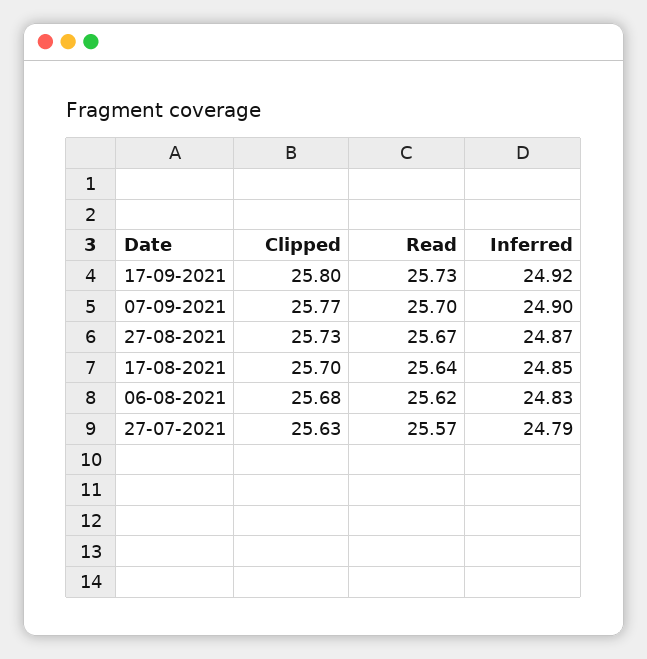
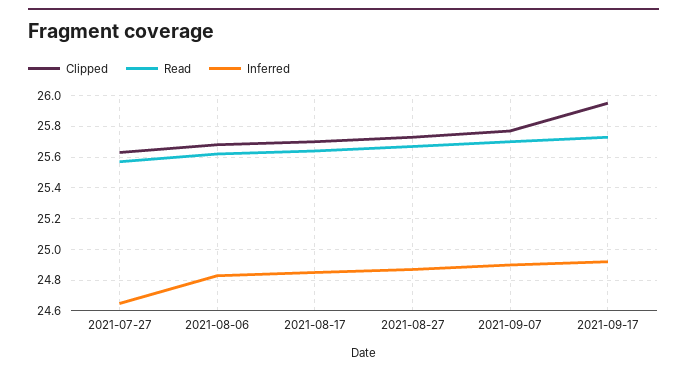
  {
    "Clipped": {
-     "17-09-2021": 25.8,
+     "17-09-2021": 25.95,
      "07-09-2021": 25.77,
      "27-08-2021": 25.73,
      "17-08-2021": 25.7,
      "06-08-2021": 25.68,
      "27-07-2021": 25.63
    },
    "Read": {
      "17-09-2021": 25.73,
      "07-09-2021": 25.7,
      "27-08-2021": 25.67,
      "17-08-2021": 25.64,
      "06-08-2021": 25.62,
      "27-07-2021": 25.57
    },
    "Inferred": {
      "17-09-2021": 24.92,
      "07-09-2021": 24.9,
      "27-08-2021": 24.87,
      "17-08-2021": 24.85,
      "06-08-2021": 24.83,
-     "27-07-2021": 24.79
+     "27-07-2021": 24.65
    }
  }

